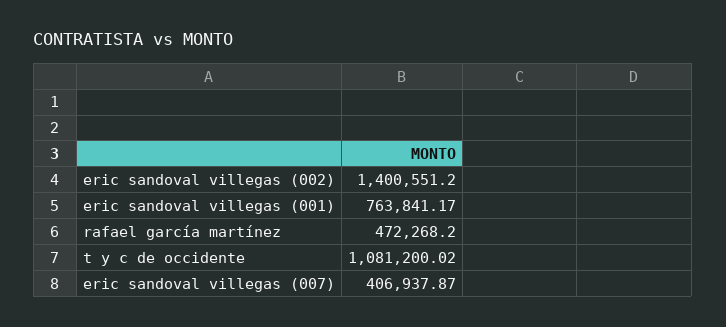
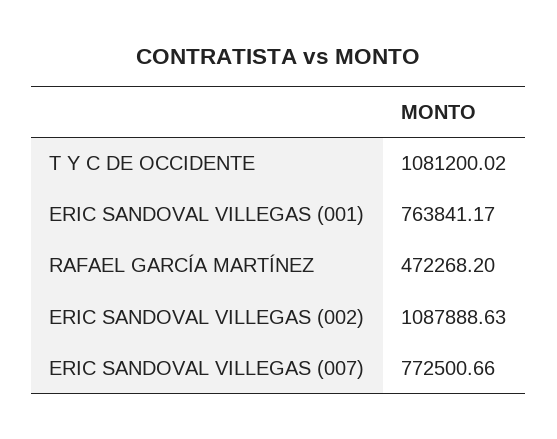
  {
-   "eric sandoval villegas (002)": 1400551.2,
+   "eric sandoval villegas (002)": 1087888.63,
    "eric sandoval villegas (001)": 763841.17,
    "rafael garcía martínez": 472268.2,
    "t y c de occidente": 1081200.02,
-   "eric sandoval villegas (007)": 406937.87
+   "eric sandoval villegas (007)": 772500.66
  }

